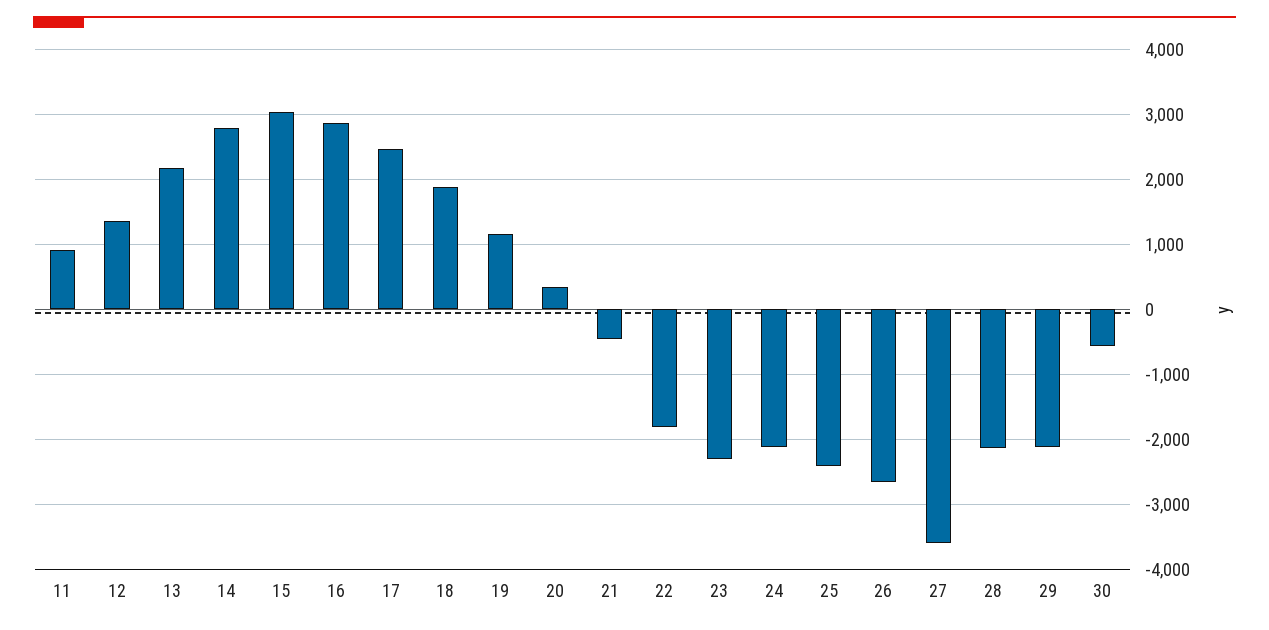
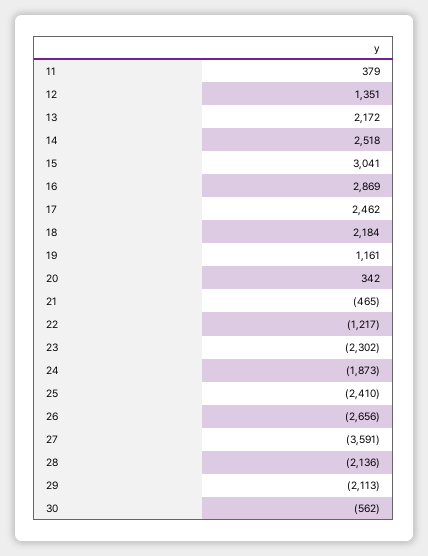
  {
-   "11": 900,
+   "11": 379,
    "12": 1351,
    "13": 2172,
-   "14": 2800,
+   "14": 2518,
    "15": 3041,
    "16": 2869,
    "17": 2462,
-   "18": 1900,
+   "18": 2184,
    "19": 1161,
    "20": 342,
    "21": -465,
-   "22": -1800,
+   "22": -1217,
    "23": -2302,
-   "24": -2100,
+   "24": -1873,
    "25": -2410,
    "26": -2656,
    "27": -3591,
    "28": -2136,
    "29": -2113,
    "30": -562
  }

